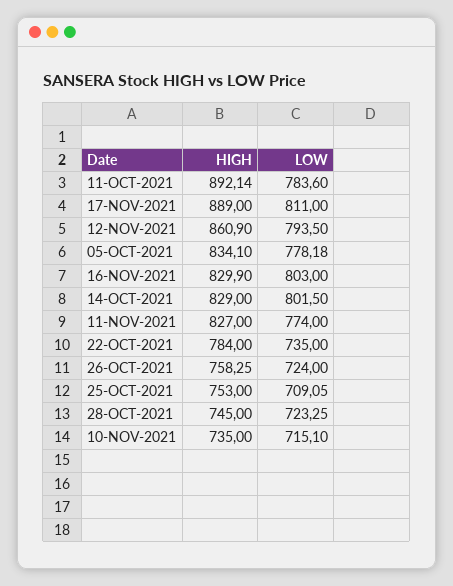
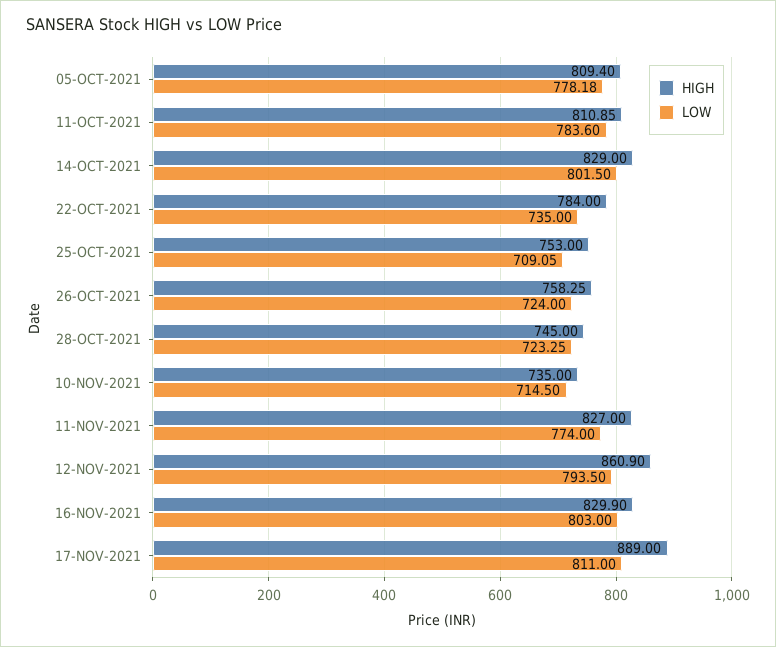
  {
    "HIGH": {
-     "11-OCT-2021": 892.14,
+     "11-OCT-2021": 810.85,
      "17-NOV-2021": 889,
      "12-NOV-2021": 860.9,
-     "05-OCT-2021": 834.1,
+     "05-OCT-2021": 809.4,
      "16-NOV-2021": 829.9,
      "14-OCT-2021": 829,
      "11-NOV-2021": 827,
      "22-OCT-2021": 784,
      "26-OCT-2021": 758.25,
      "25-OCT-2021": 753,
      "28-OCT-2021": 745,
      "10-NOV-2021": 735
    },
    "LOW": {
      "11-OCT-2021": 783.6,
      "17-NOV-2021": 811,
      "12-NOV-2021": 793.5,
      "05-OCT-2021": 778.18,
      "16-NOV-2021": 803,
      "14-OCT-2021": 801.5,
      "11-NOV-2021": 774,
      "22-OCT-2021": 735,
      "26-OCT-2021": 724,
      "25-OCT-2021": 709.05,
      "28-OCT-2021": 723.25,
-     "10-NOV-2021": 715.1
+     "10-NOV-2021": 714.5
    }
  }

